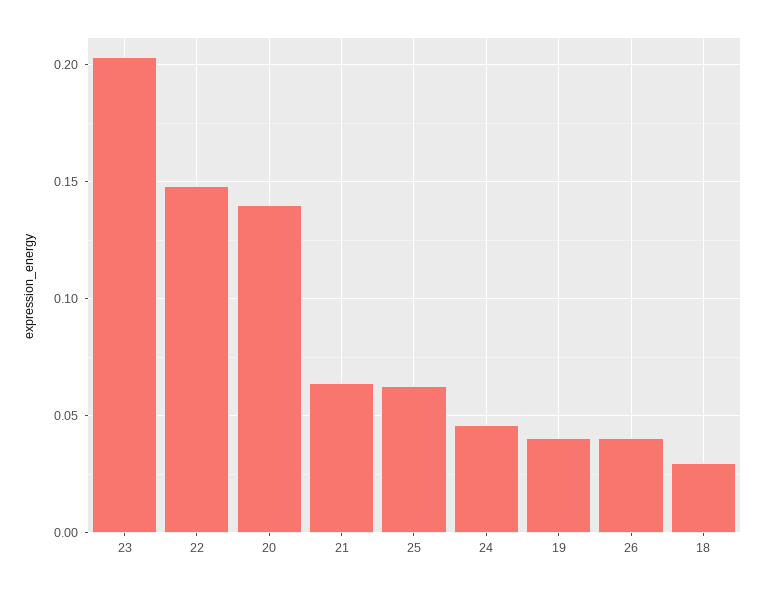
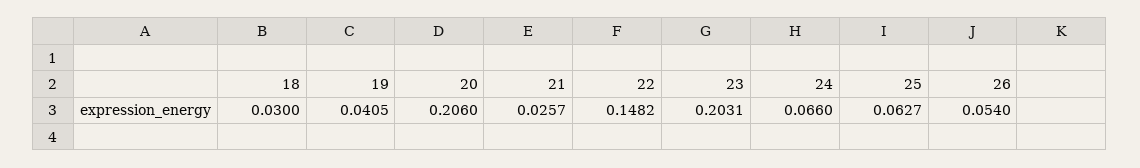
  {
    "23": 0.2031,
    "22": 0.1482,
-   "20": 0.14,
+   "20": 0.206,
-   "21": 0.065,
+   "21": 0.0257,
    "25": 0.0627,
-   "24": 0.045,
+   "24": 0.066,
    "19": 0.0405,
-   "26": 0.04,
+   "26": 0.054,
    "18": 0.03
  }

